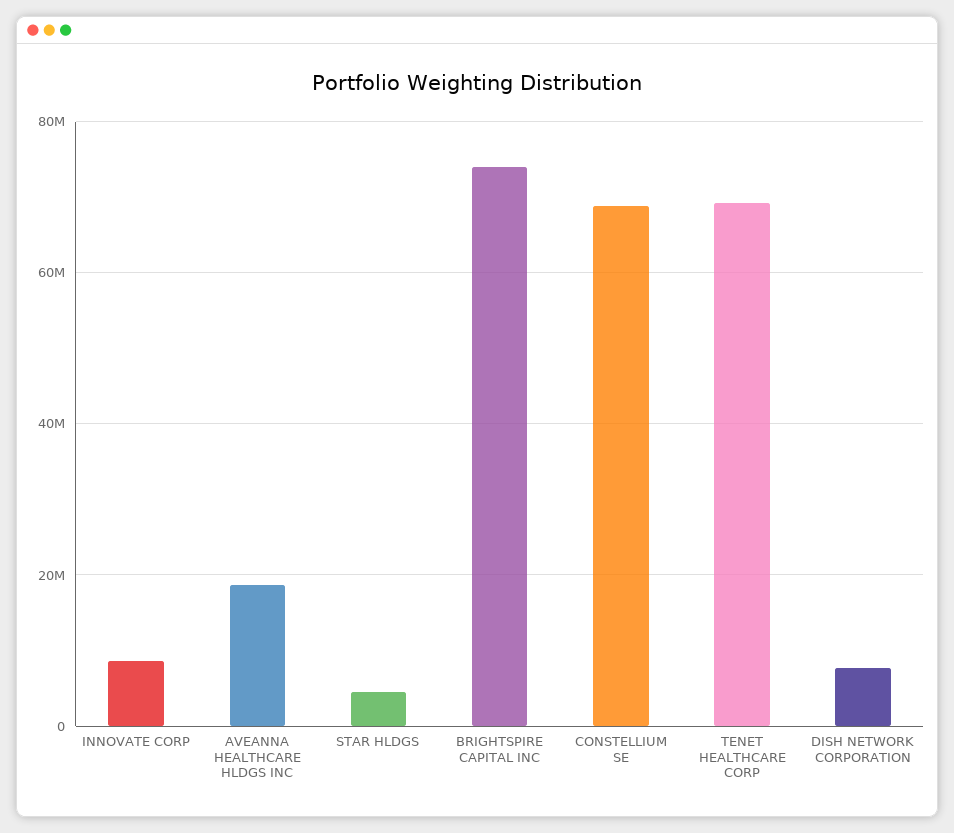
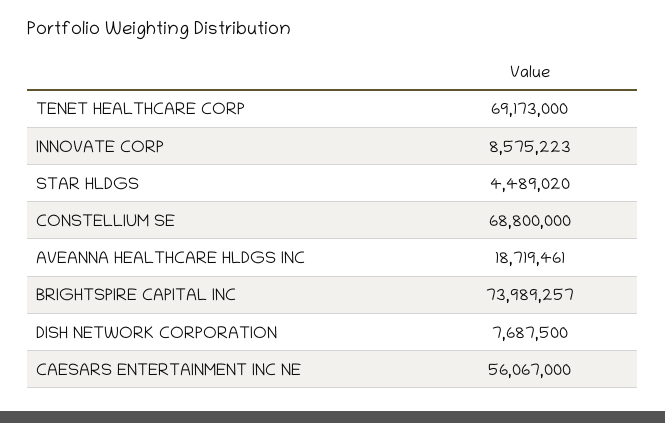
  {
    "INNOVATE CORP": 8575223,
    "AVEANNA HEALTHCARE HLDGS INC": 18719461,
    "STAR HLDGS": 4489020,
    "BRIGHTSPIRE CAPITAL INC": 73989257,
    "CONSTELLIUM SE": 68800000,
    "TENET HEALTHCARE CORP": 69173000,
-   "DISH NETWORK CORPORATION": 7687500
+   "DISH NETWORK CORPORATION": 7687500,
+   "CAESARS ENTERTAINMENT INC NE": 56067000
  }

